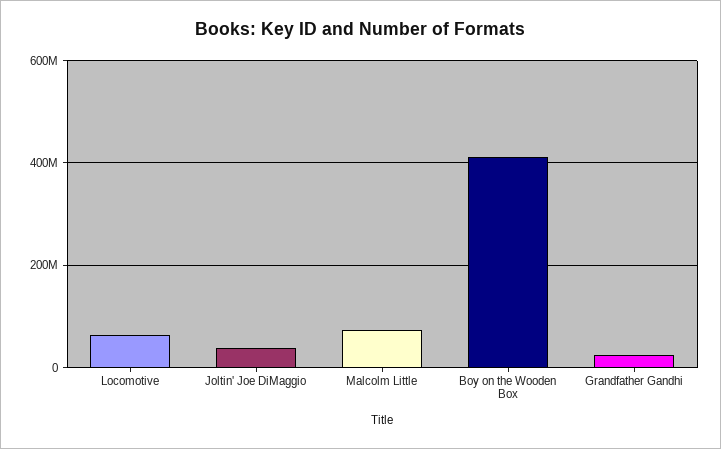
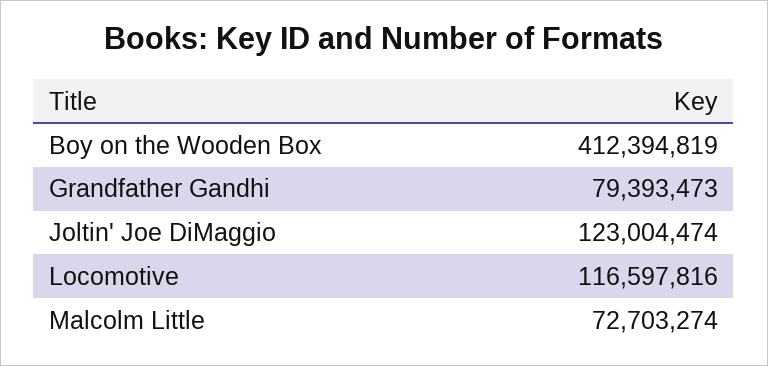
  {
-   "Locomotive": 60000000,
+   "Locomotive": 116597816,
-   "Joltin' Joe DiMaggio": 40000000,
+   "Joltin' Joe DiMaggio": 123004474,
    "Malcolm Little": 72703274,
    "Boy on the Wooden Box": 412394819,
-   "Grandfather Gandhi": 20000000
+   "Grandfather Gandhi": 79393473
  }

